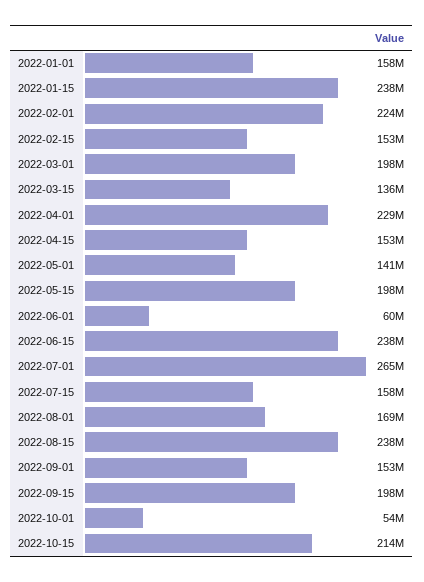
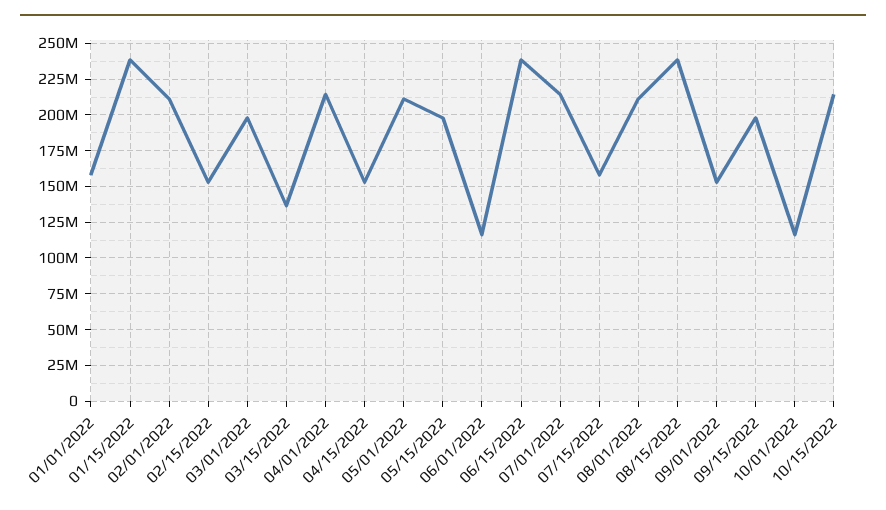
  {
    "2022-01-01": 158000000,
    "2022-01-15": 238000000,
-   "2022-02-01": 224000000,
+   "2022-02-01": 210000000,
    "2022-02-15": 153000000,
    "2022-03-01": 198000000,
    "2022-03-15": 136000000,
-   "2022-04-01": 229000000,
+   "2022-04-01": 215000000,
    "2022-04-15": 153000000,
-   "2022-05-01": 141000000,
+   "2022-05-01": 210000000,
    "2022-05-15": 198000000,
-   "2022-06-01": 60000000,
+   "2022-06-01": 115000000,
    "2022-06-15": 238000000,
-   "2022-07-01": 265000000,
+   "2022-07-01": 215000000,
    "2022-07-15": 158000000,
-   "2022-08-01": 169000000,
+   "2022-08-01": 210000000,
    "2022-08-15": 238000000,
    "2022-09-01": 153000000,
    "2022-09-15": 198000000,
-   "2022-10-01": 54000000,
+   "2022-10-01": 115000000,
    "2022-10-15": 214000000
  }

